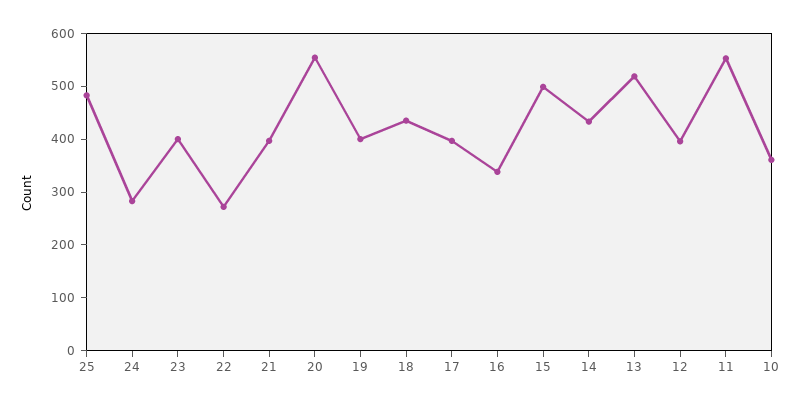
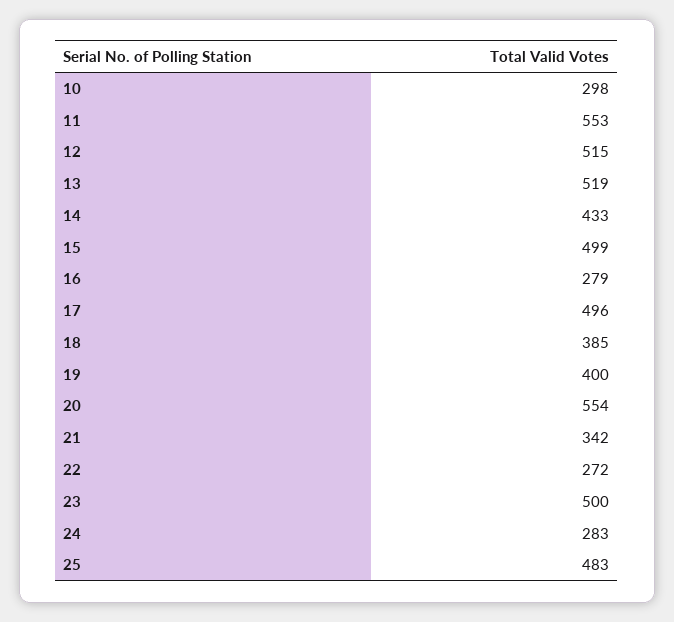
  {
    "25": 483,
    "24": 283,
-   "23": 400,
+   "23": 500,
    "22": 272,
-   "21": 400,
+   "21": 342,
    "20": 554,
    "19": 400,
-   "18": 440,
+   "18": 385,
-   "17": 400,
+   "17": 496,
-   "16": 340,
+   "16": 279,
    "15": 499,
    "14": 433,
    "13": 519,
-   "12": 400,
+   "12": 515,
    "11": 553,
-   "10": 360
+   "10": 298
  }

